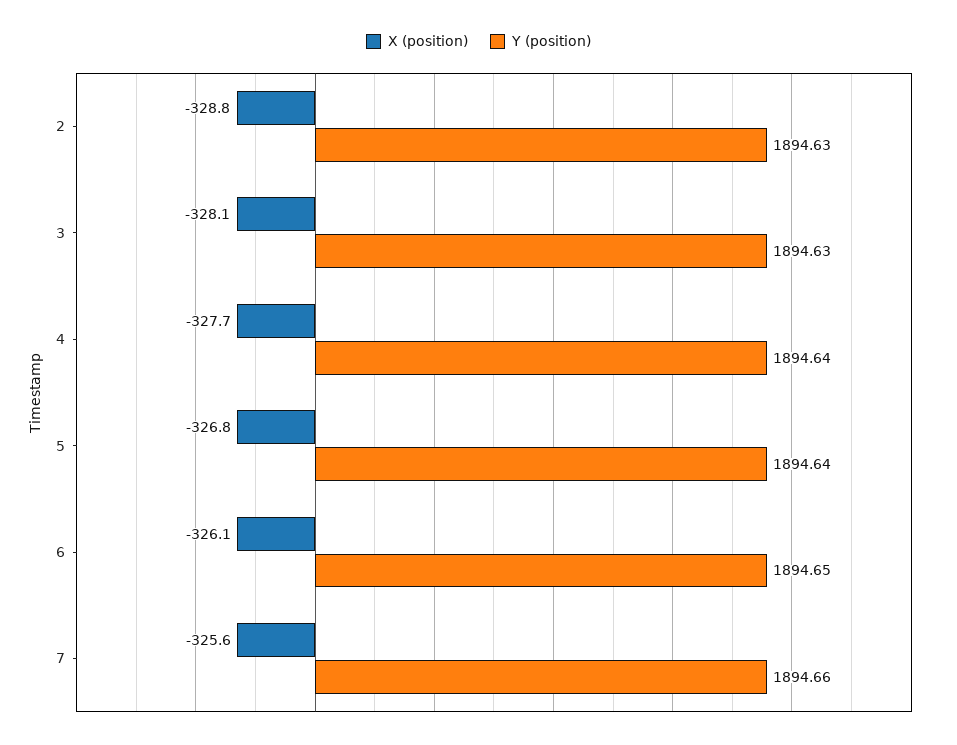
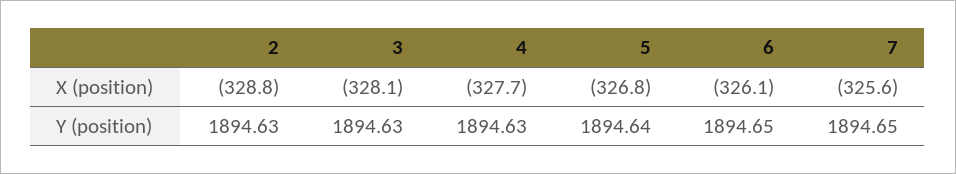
  {
    "X (position)": {
      "2": -328.8,
      "3": -328.1,
      "4": -327.7,
      "5": -326.8,
      "6": -326.1,
      "7": -325.6
    },
    "Y (position)": {
      "2": 1894.63,
      "3": 1894.63,
-     "4": 1894.64,
+     "4": 1894.63,
      "5": 1894.64,
      "6": 1894.65,
-     "7": 1894.66
+     "7": 1894.65
    }
  }

